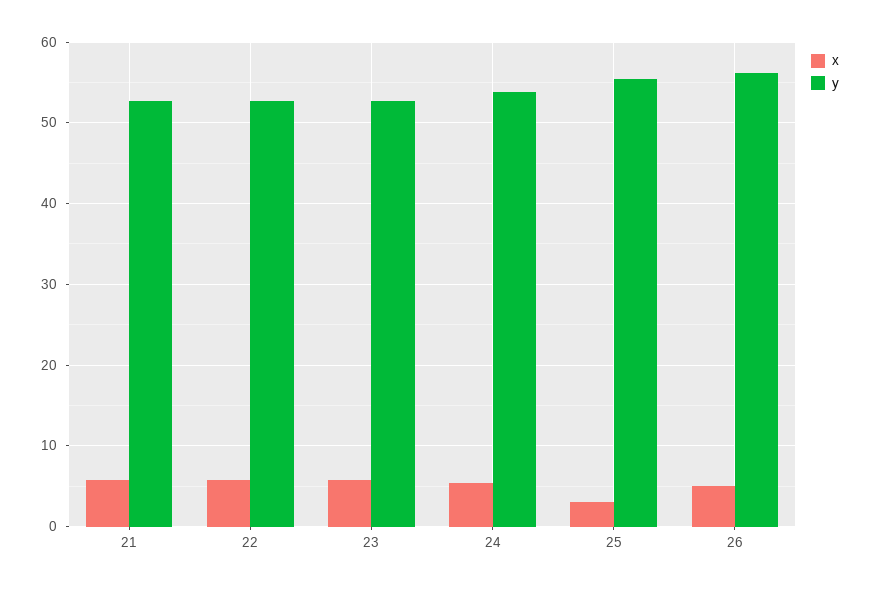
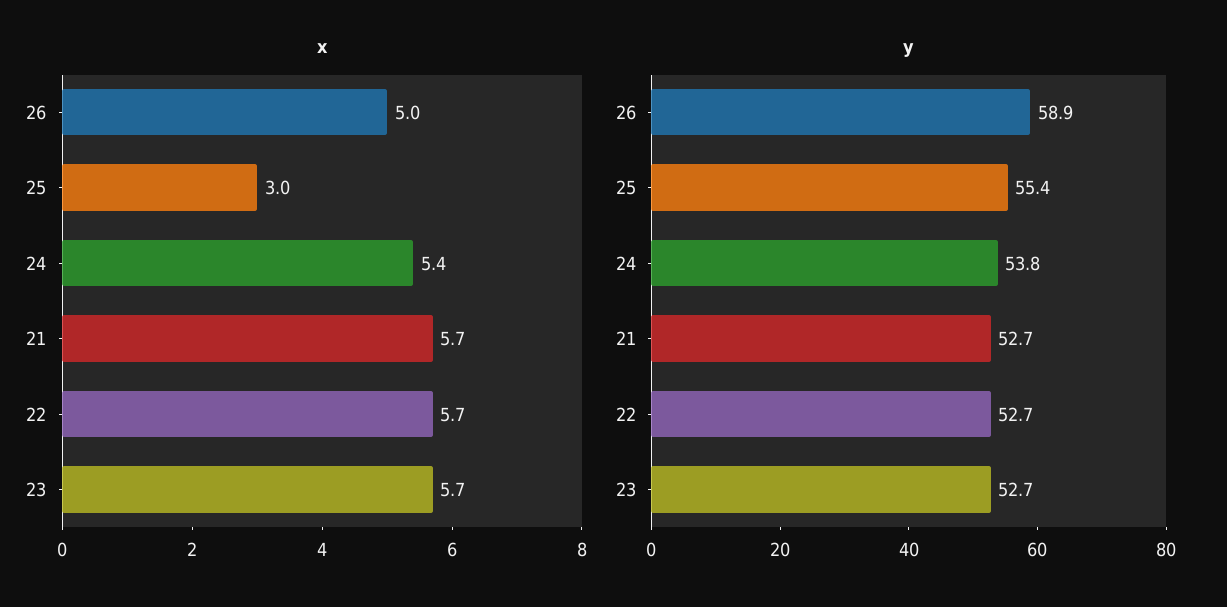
  {
    "x": {
      "21": 5.7,
      "22": 5.7,
      "23": 5.7,
      "24": 5.4,
      "25": 3,
      "26": 5
    },
    "y": {
      "21": 52.7,
      "22": 52.7,
      "23": 52.7,
      "24": 53.8,
      "25": 55.4,
-     "26": 56
+     "26": 58.9
    }
  }

